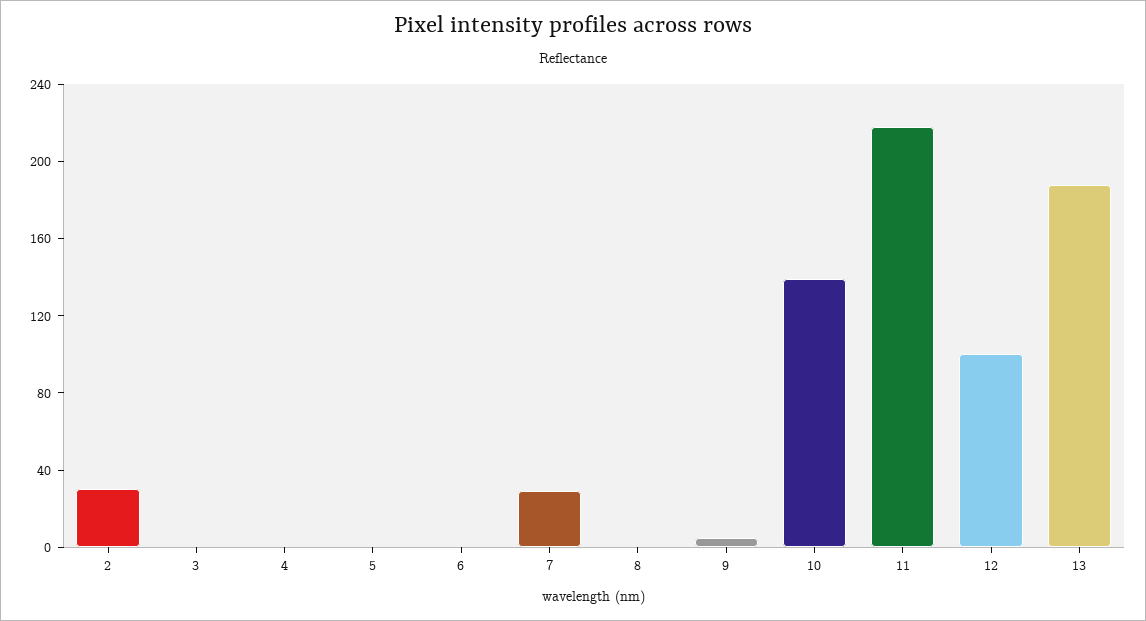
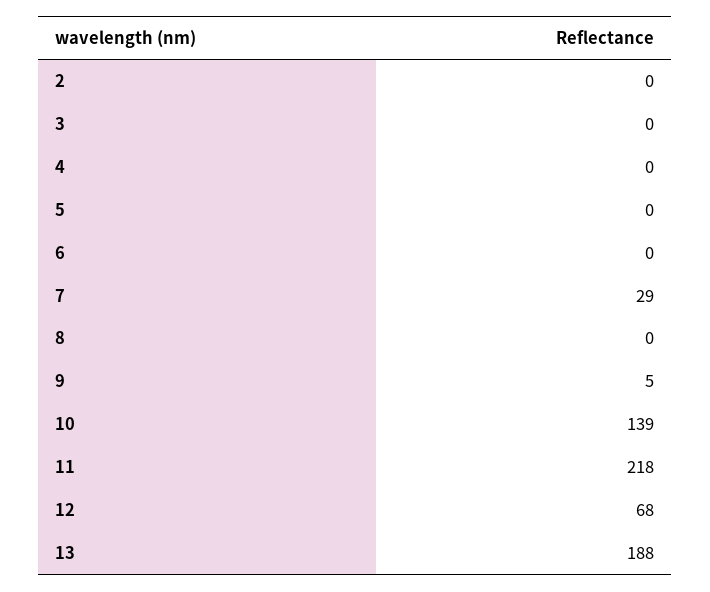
  {
-   "2": 30,
+   "2": 0,
    "3": 0,
    "4": 0,
    "5": 0,
    "6": 0,
    "7": 29,
    "8": 0,
    "9": 5,
    "10": 139,
    "11": 218,
-   "12": 100,
+   "12": 68,
    "13": 188
  }

